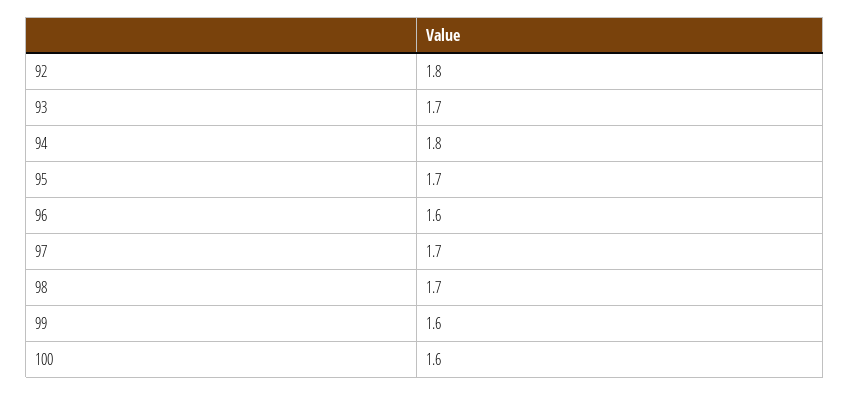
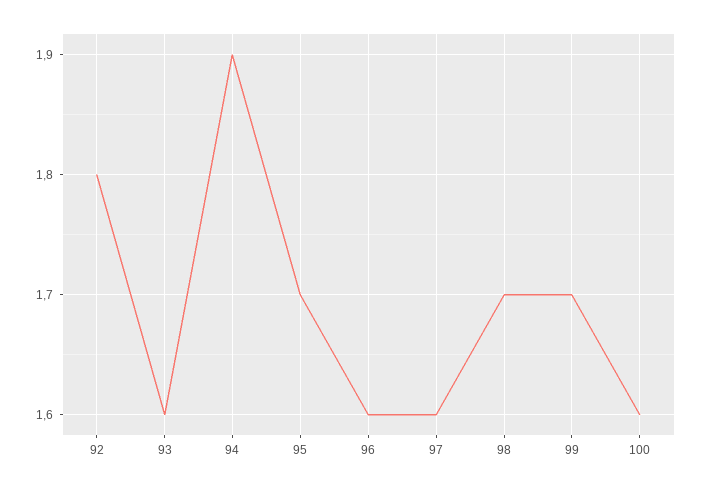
  {
    "92": 1.8,
-   "93": 1.7,
+   "93": 1.6,
-   "94": 1.8,
+   "94": 1.9,
    "95": 1.7,
    "96": 1.6,
-   "97": 1.7,
+   "97": 1.6,
    "98": 1.7,
-   "99": 1.6,
+   "99": 1.7,
    "100": 1.6
  }

